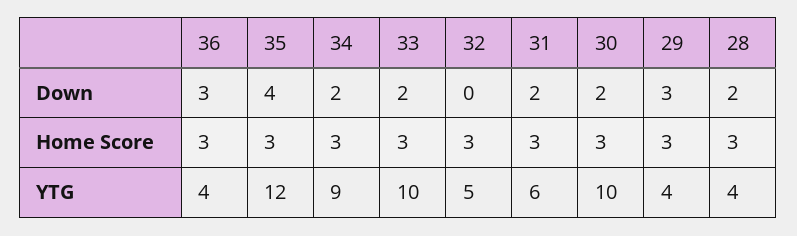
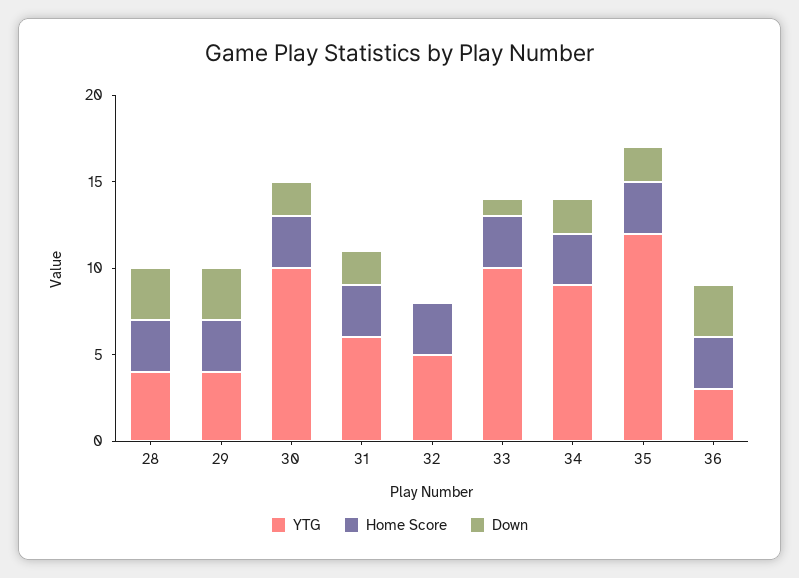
  {
    "Down": {
      "36": 3,
-     "35": 4,
+     "35": 2,
      "34": 2,
-     "33": 2,
+     "33": 1,
      "32": 0,
      "31": 2,
      "30": 2,
      "29": 3,
-     "28": 2
+     "28": 3
    },
    "Home Score": {
      "36": 3,
      "35": 3,
      "34": 3,
      "33": 3,
      "32": 3,
      "31": 3,
      "30": 3,
      "29": 3,
      "28": 3
    },
    "YTG": {
-     "36": 4,
+     "36": 3,
      "35": 12,
      "34": 9,
      "33": 10,
      "32": 5,
      "31": 6,
      "30": 10,
      "29": 4,
      "28": 4
    }
  }

